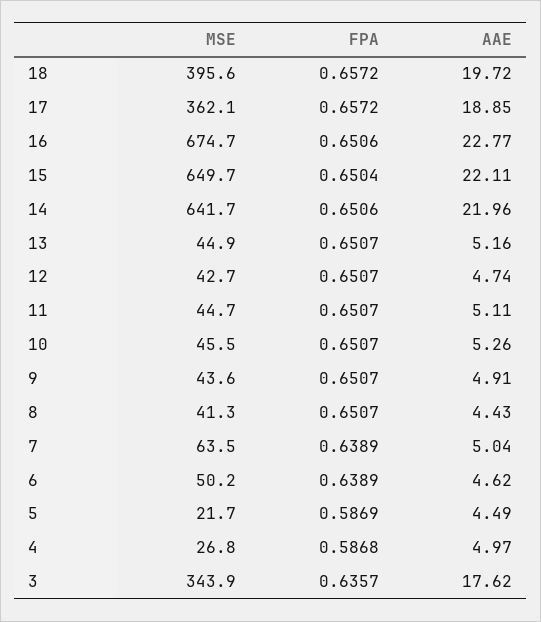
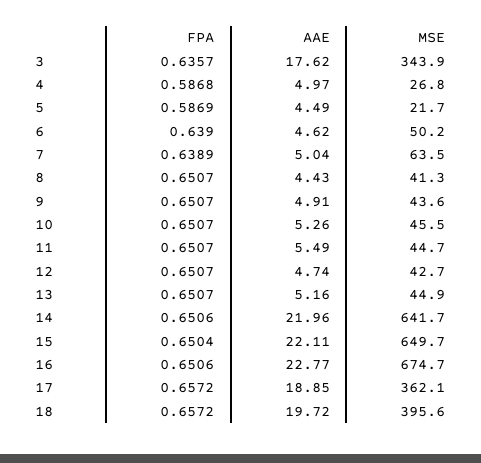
  {
    "MSE": {
      "18": 395.6,
      "17": 362.1,
      "16": 674.7,
      "15": 649.7,
      "14": 641.7,
      "13": 44.9,
      "12": 42.7,
      "11": 44.7,
      "10": 45.5,
      "9": 43.6,
      "8": 41.3,
      "7": 63.5,
      "6": 50.2,
      "5": 21.7,
      "4": 26.8,
      "3": 343.9
    },
    "FPA": {
      "18": 0.6572,
      "17": 0.6572,
      "16": 0.6506,
      "15": 0.6504,
      "14": 0.6506,
      "13": 0.6507,
      "12": 0.6507,
      "11": 0.6507,
      "10": 0.6507,
      "9": 0.6507,
      "8": 0.6507,
      "7": 0.6389,
-     "6": 0.6389,
+     "6": 0.639,
      "5": 0.5869,
      "4": 0.5868,
      "3": 0.6357
    },
    "AAE": {
      "18": 19.72,
      "17": 18.85,
      "16": 22.77,
      "15": 22.11,
      "14": 21.96,
      "13": 5.16,
      "12": 4.74,
-     "11": 5.11,
+     "11": 5.49,
      "10": 5.26,
      "9": 4.91,
      "8": 4.43,
      "7": 5.04,
      "6": 4.62,
      "5": 4.49,
      "4": 4.97,
      "3": 17.62
    }
  }

